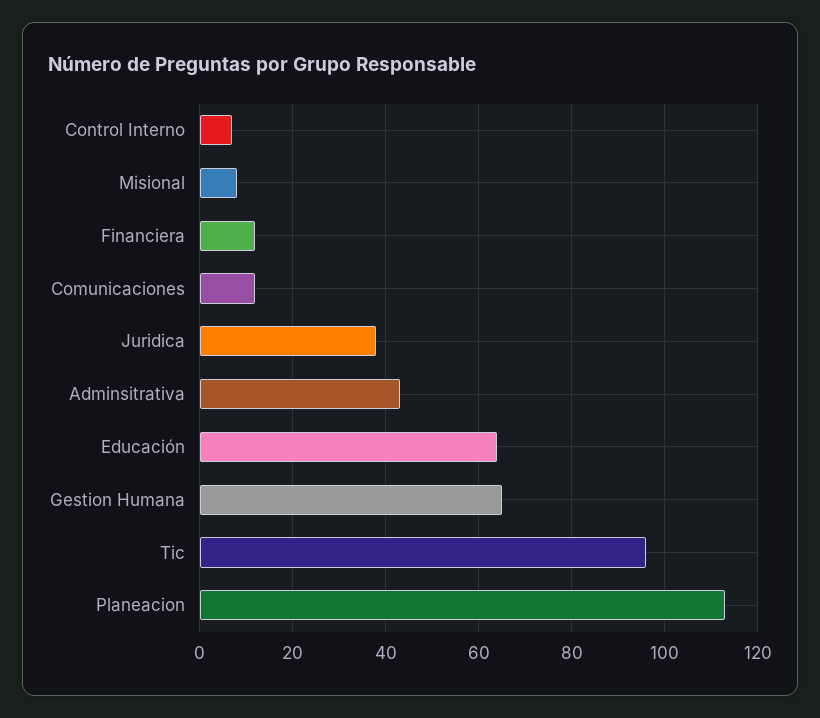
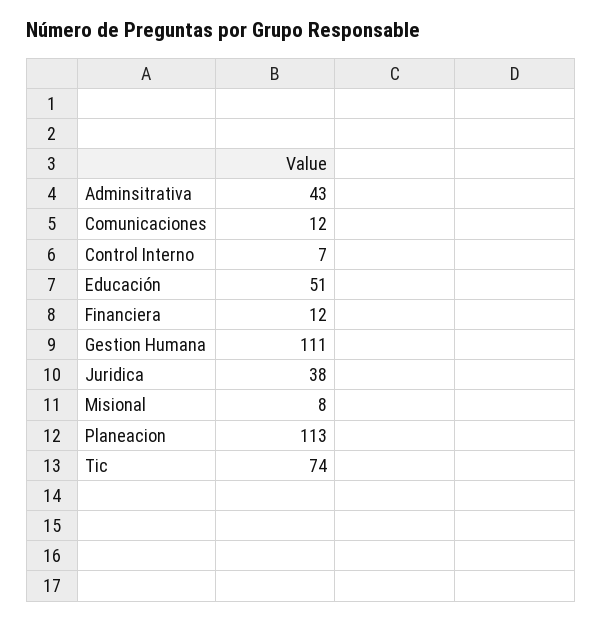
  {
    "Control Interno": 7,
    "Misional": 8,
    "Financiera": 12,
    "Comunicaciones": 12,
    "Juridica": 38,
    "Adminsitrativa": 43,
-   "Educación": 65,
+   "Educación": 51,
-   "Gestion Humana": 65,
+   "Gestion Humana": 111,
-   "Tic": 95,
+   "Tic": 74,
    "Planeacion": 113
  }

